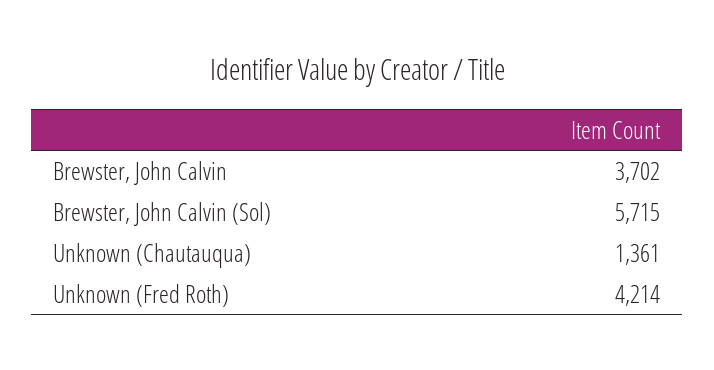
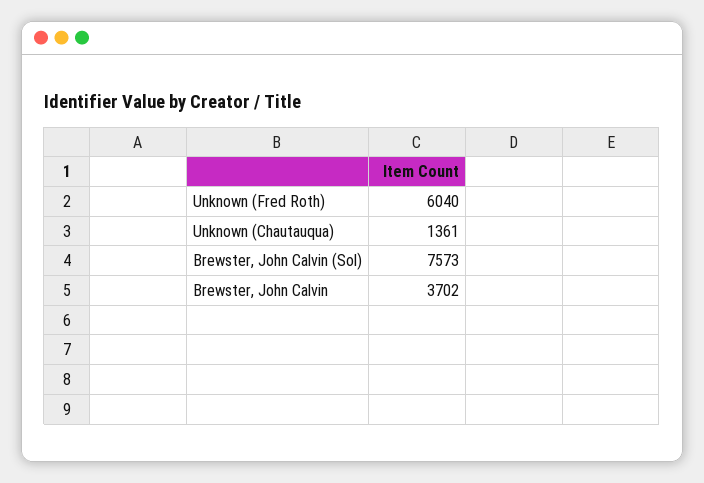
  {
    "Brewster, John Calvin": 3702,
-   "Brewster, John Calvin (Sol)": 5715,
+   "Brewster, John Calvin (Sol)": 7573,
    "Unknown (Chautauqua)": 1361,
-   "Unknown (Fred Roth)": 4214
+   "Unknown (Fred Roth)": 6040
  }

